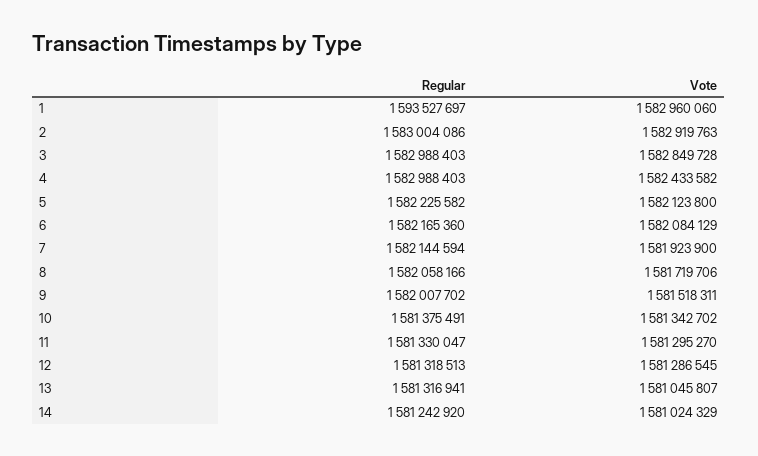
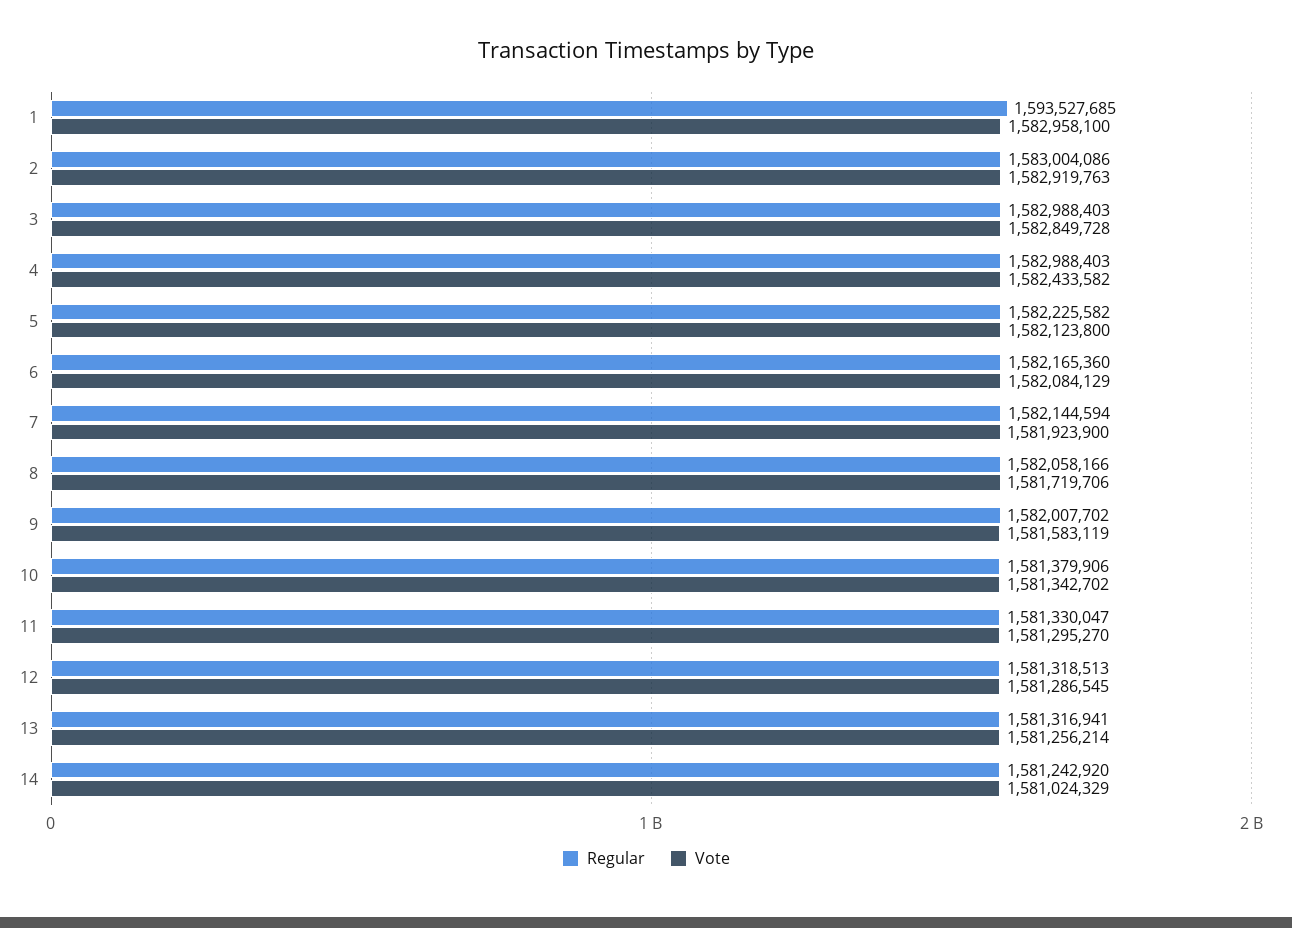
  {
    "Regular": {
-     "1": 1593527697,
+     "1": 1593527685,
      "2": 1583004086,
      "3": 1582988403,
      "4": 1582988403,
      "5": 1582225582,
      "6": 1582165360,
      "7": 1582144594,
      "8": 1582058166,
      "9": 1582007702,
-     "10": 1581375491,
+     "10": 1581379906,
      "11": 1581330047,
      "12": 1581318513,
      "13": 1581316941,
      "14": 1581242920
    },
    "Vote": {
-     "1": 1582960060,
+     "1": 1582958100,
      "2": 1582919763,
      "3": 1582849728,
      "4": 1582433582,
      "5": 1582123800,
      "6": 1582084129,
      "7": 1581923900,
      "8": 1581719706,
-     "9": 1581518311,
+     "9": 1581583119,
      "10": 1581342702,
      "11": 1581295270,
      "12": 1581286545,
-     "13": 1581045807,
+     "13": 1581256214,
      "14": 1581024329
    }
  }

